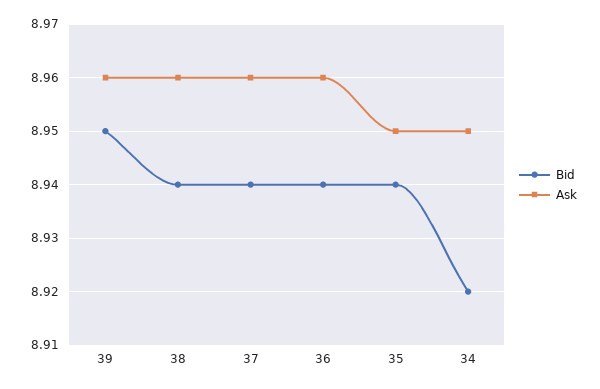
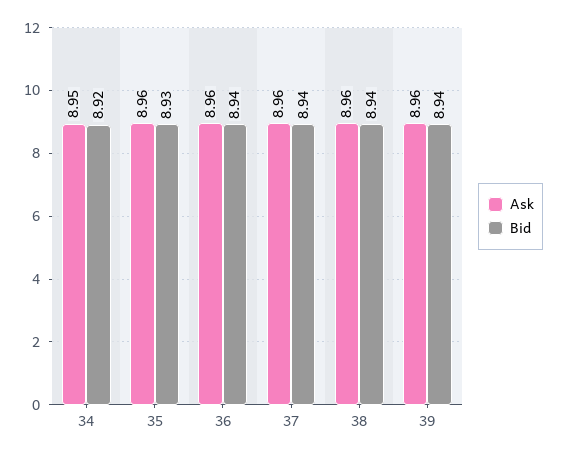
  {
    "Bid": {
-     "39": 8.95,
+     "39": 8.94,
      "38": 8.94,
      "37": 8.94,
      "36": 8.94,
-     "35": 8.94,
+     "35": 8.93,
      "34": 8.92
    },
    "Ask": {
      "39": 8.96,
      "38": 8.96,
      "37": 8.96,
      "36": 8.96,
-     "35": 8.95,
+     "35": 8.96,
      "34": 8.95
    }
  }

